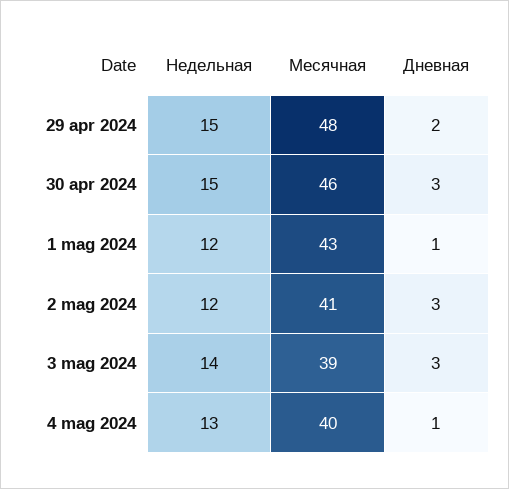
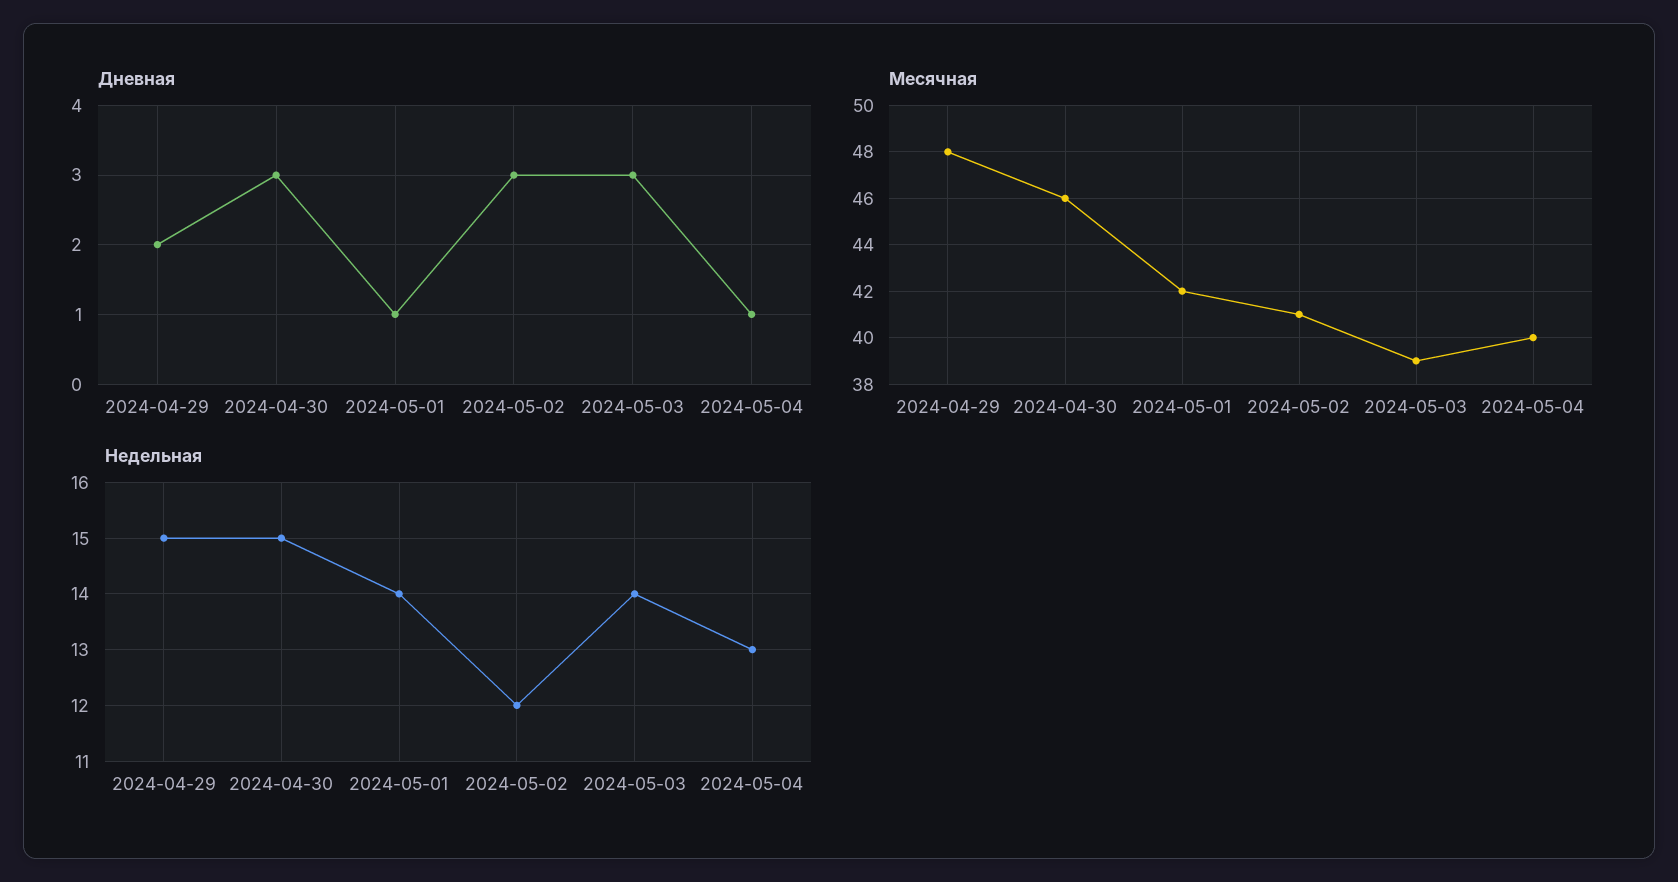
  {
    "Недельная": {
      "29 apr 2024": 15,
      "30 apr 2024": 15,
-     "1 mag 2024": 12,
+     "1 mag 2024": 14,
      "2 mag 2024": 12,
      "3 mag 2024": 14,
      "4 mag 2024": 13
    },
    "Месячная": {
      "29 apr 2024": 48,
      "30 apr 2024": 46,
-     "1 mag 2024": 43,
+     "1 mag 2024": 42,
      "2 mag 2024": 41,
      "3 mag 2024": 39,
      "4 mag 2024": 40
    },
    "Дневная": {
      "29 apr 2024": 2,
      "30 apr 2024": 3,
      "1 mag 2024": 1,
      "2 mag 2024": 3,
      "3 mag 2024": 3,
      "4 mag 2024": 1
    }
  }

